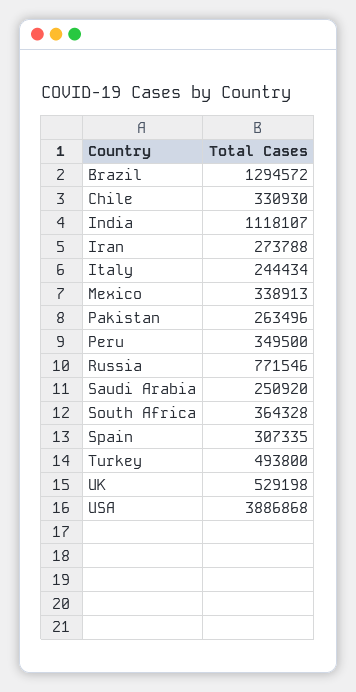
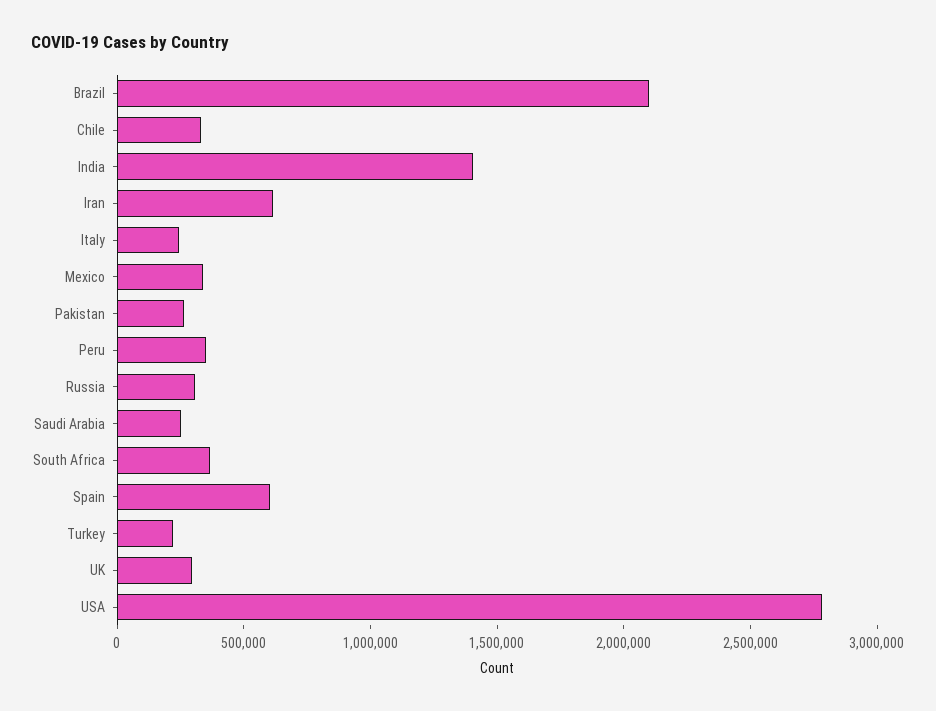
  {
-   "Brazil": 1294572,
+   "Brazil": 2100000,
    "Chile": 330930,
-   "India": 1118107,
+   "India": 1400000,
-   "Iran": 273788,
+   "Iran": 600000,
    "Italy": 244434,
    "Mexico": 338913,
    "Pakistan": 263496,
    "Peru": 349500,
-   "Russia": 771546,
+   "Russia": 300000,
    "Saudi Arabia": 250920,
    "South Africa": 364328,
-   "Spain": 307335,
+   "Spain": 600000,
-   "Turkey": 493800,
+   "Turkey": 200000,
-   "UK": 529198,
+   "UK": 300000,
-   "USA": 3886868
+   "USA": 2800000
  }

